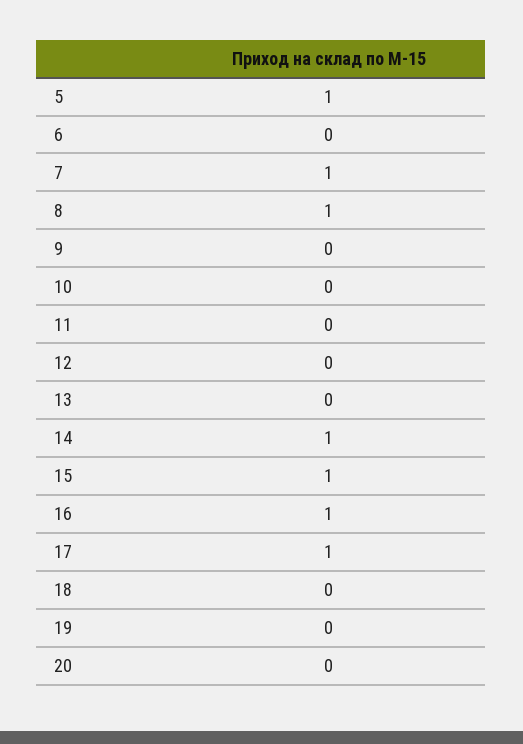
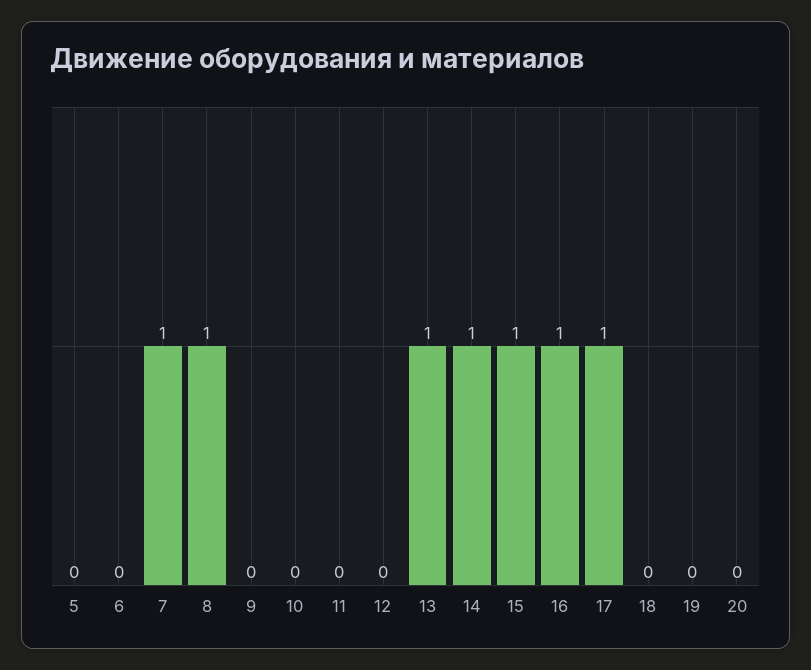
  {
-   "5": 1,
+   "5": 0,
    "6": 0,
    "7": 1,
    "8": 1,
    "9": 0,
    "10": 0,
    "11": 0,
    "12": 0,
-   "13": 0,
+   "13": 1,
    "14": 1,
    "15": 1,
    "16": 1,
    "17": 1,
    "18": 0,
    "19": 0,
    "20": 0
  }

